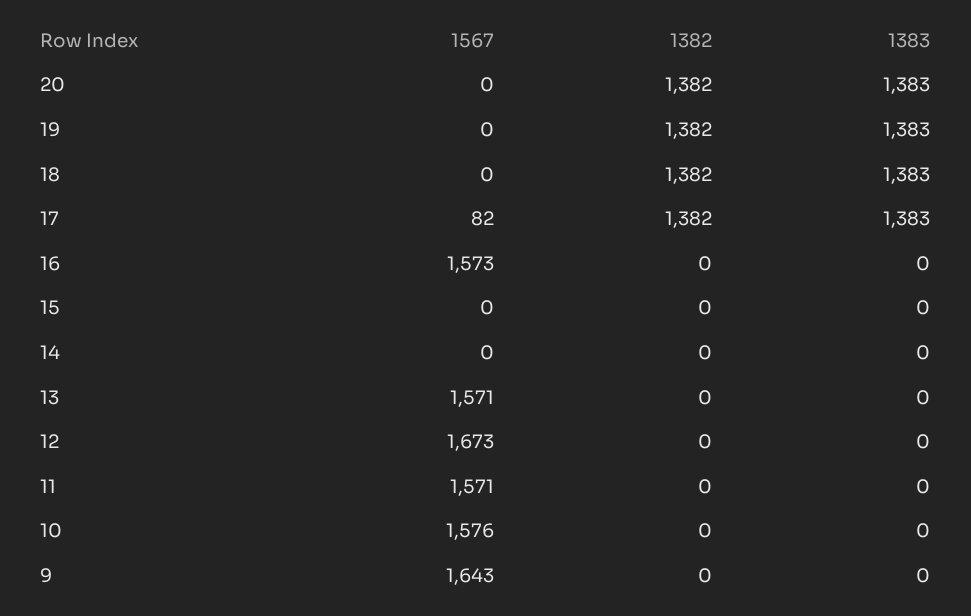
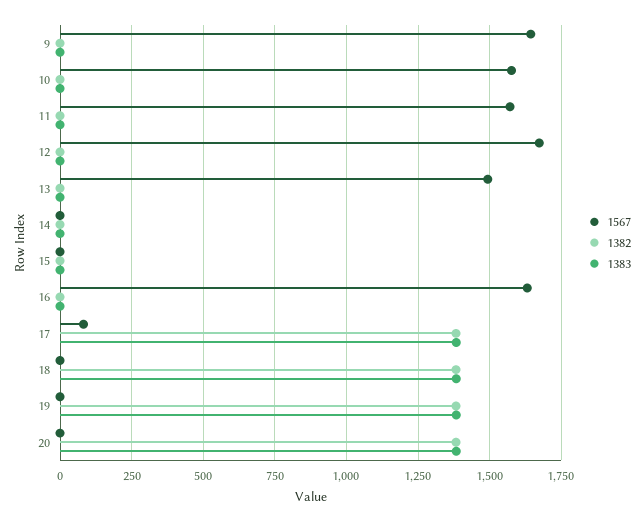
  {
    "1567": {
      "20": 0,
      "19": 0,
      "18": 0,
      "17": 82,
-     "16": 1573,
+     "16": 1625,
      "15": 0,
      "14": 0,
-     "13": 1571,
+     "13": 1500,
      "12": 1673,
      "11": 1571,
      "10": 1576,
      "9": 1643
    },
    "1382": {
      "20": 1382,
      "19": 1382,
      "18": 1382,
      "17": 1382,
      "16": 0,
      "15": 0,
      "14": 0,
      "13": 0,
      "12": 0,
      "11": 0,
      "10": 0,
      "9": 0
    },
    "1383": {
      "20": 1383,
      "19": 1383,
      "18": 1383,
      "17": 1383,
      "16": 0,
      "15": 0,
      "14": 0,
      "13": 0,
      "12": 0,
      "11": 0,
      "10": 0,
      "9": 0
    }
  }

